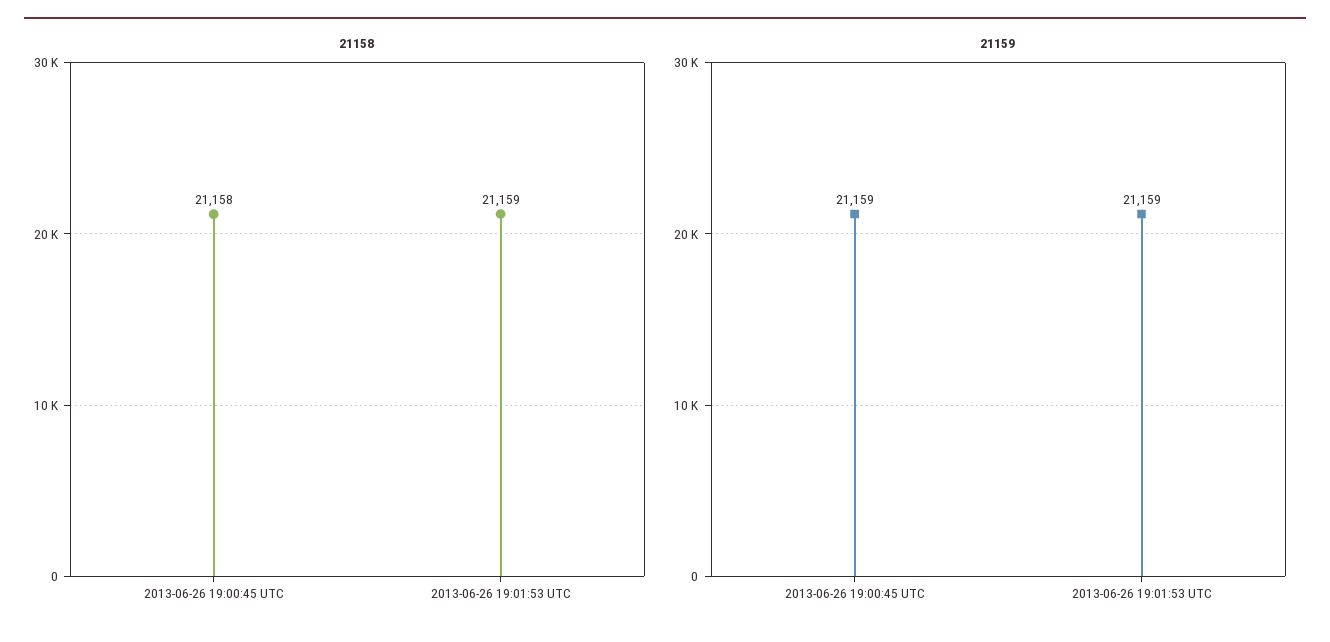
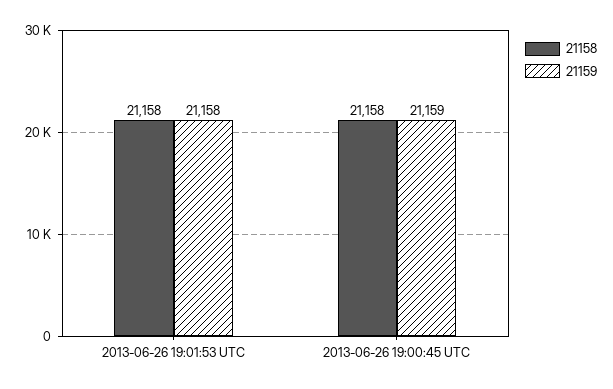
  {
    "21158": {
      "2013-06-26 19:00:45 UTC": 21158,
-     "2013-06-26 19:01:53 UTC": 21159
+     "2013-06-26 19:01:53 UTC": 21158
    },
    "21159": {
      "2013-06-26 19:00:45 UTC": 21159,
-     "2013-06-26 19:01:53 UTC": 21159
+     "2013-06-26 19:01:53 UTC": 21158
    }
  }

